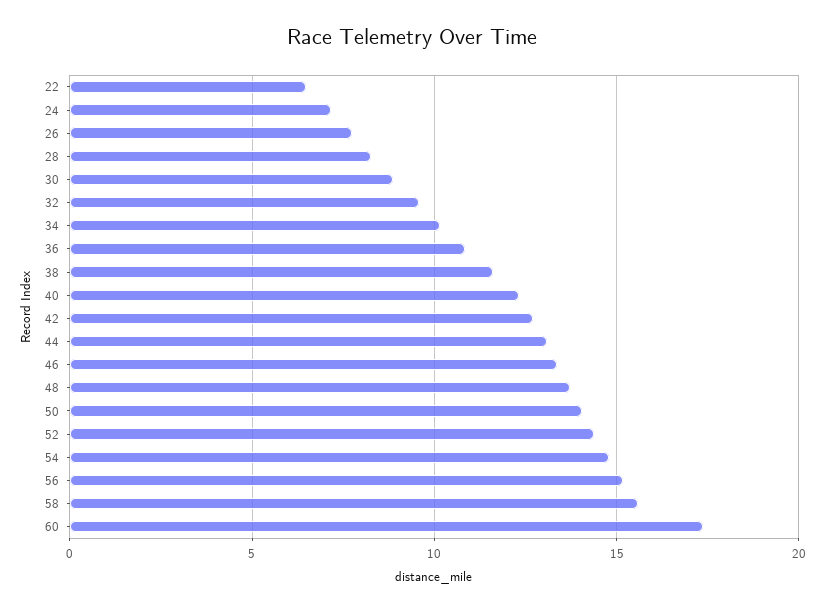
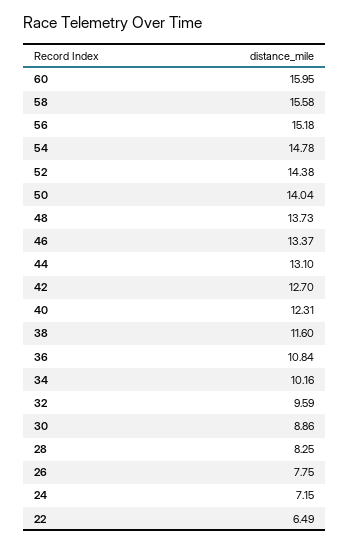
  {
    "22": 6.49,
    "24": 7.15,
    "26": 7.75,
    "28": 8.25,
    "30": 8.86,
    "32": 9.59,
    "34": 10.16,
    "36": 10.84,
    "38": 11.6,
    "40": 12.31,
    "42": 12.7,
    "44": 13.1,
    "46": 13.37,
    "48": 13.73,
    "50": 14.04,
    "52": 14.38,
    "54": 14.78,
    "56": 15.18,
    "58": 15.58,
-   "60": 17.5
+   "60": 15.95
  }

